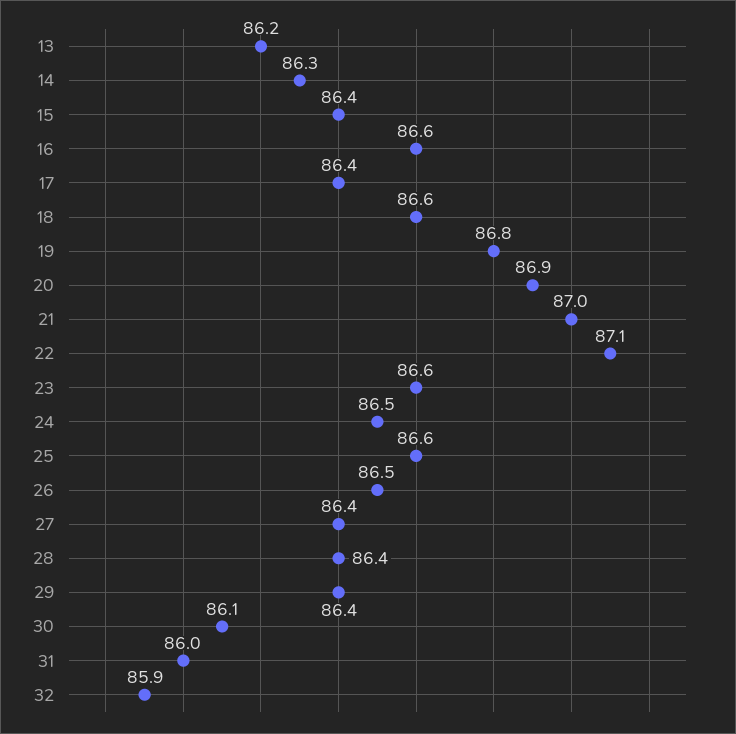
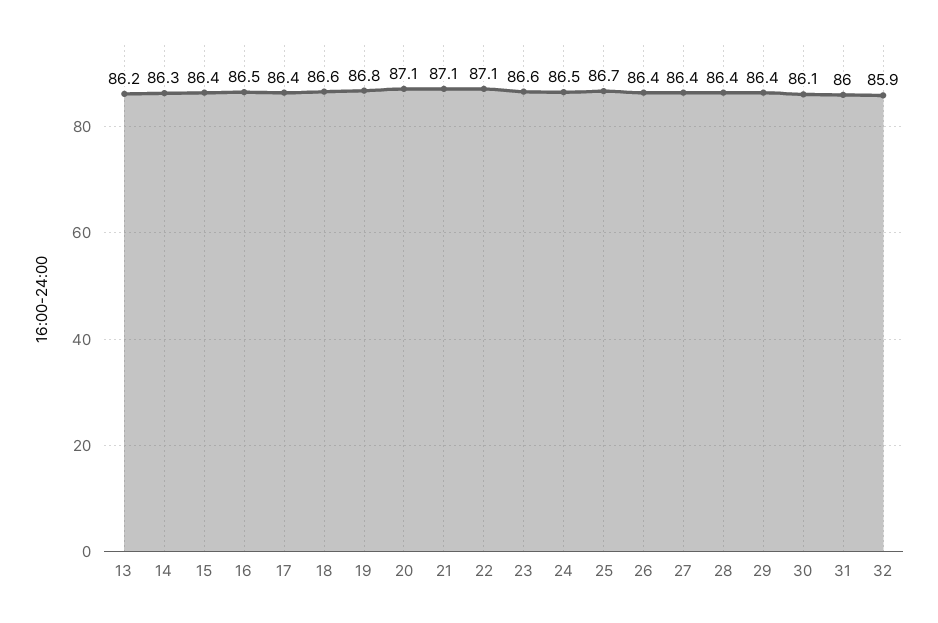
  {
    "13": 86.2,
    "14": 86.3,
    "15": 86.4,
-   "16": 86.6,
+   "16": 86.5,
    "17": 86.4,
    "18": 86.6,
    "19": 86.8,
-   "20": 86.9,
+   "20": 87.1,
-   "21": 87,
+   "21": 87.1,
    "22": 87.1,
    "23": 86.6,
    "24": 86.5,
-   "25": 86.6,
+   "25": 86.7,
-   "26": 86.5,
+   "26": 86.4,
    "27": 86.4,
    "28": 86.4,
    "29": 86.4,
    "30": 86.1,
    "31": 86,
    "32": 85.9
  }

